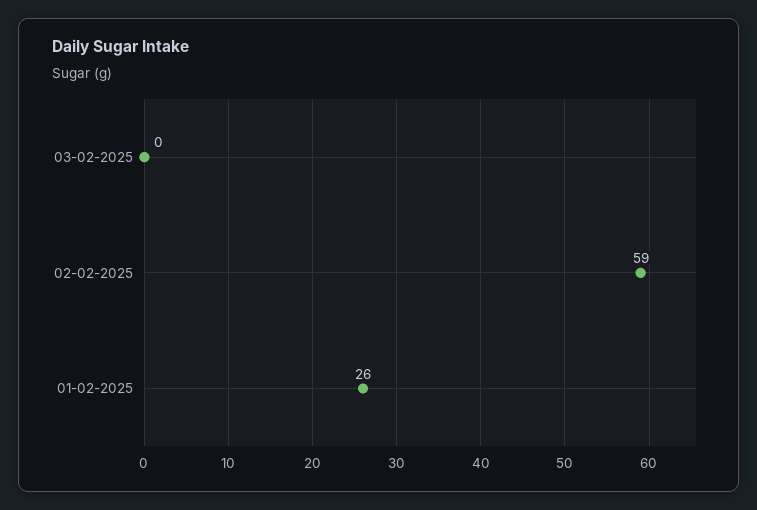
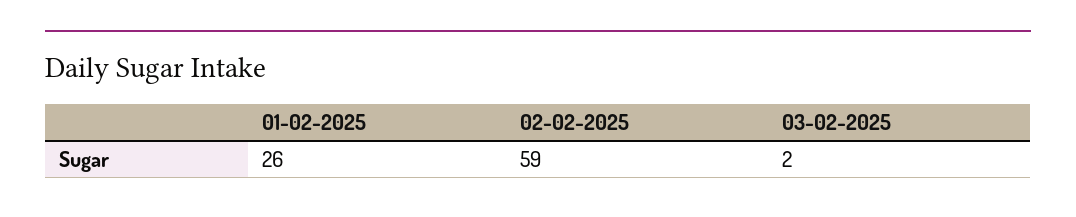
  {
-   "03-02-2025": 0,
+   "03-02-2025": 2,
    "02-02-2025": 59,
    "01-02-2025": 26
  }

